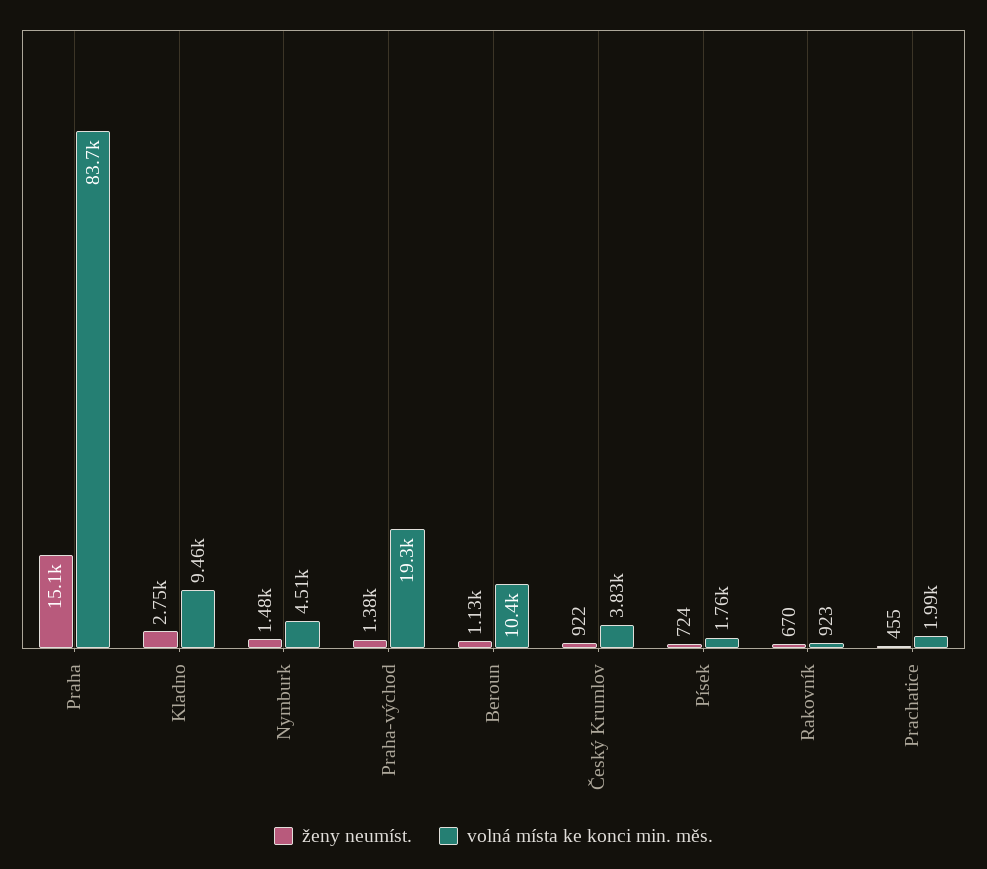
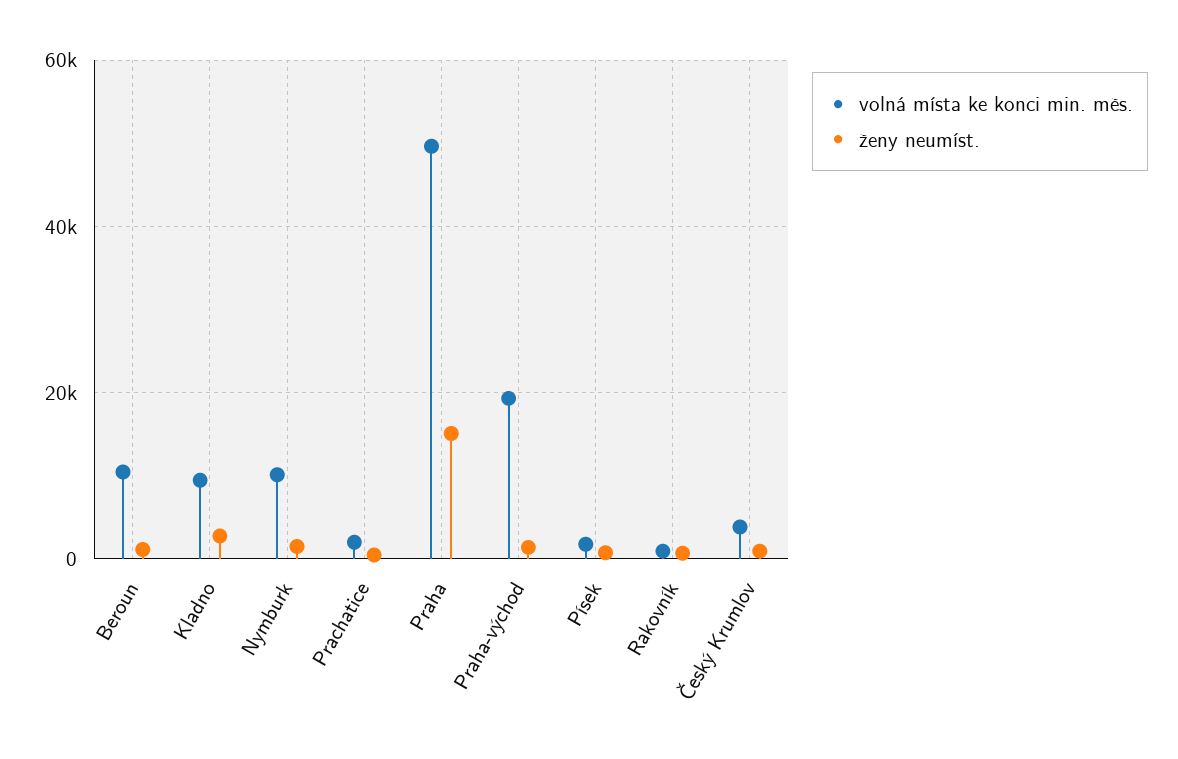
  {
    "ženy neumíst.": {
      "Praha": 15100,
      "Kladno": 2750,
      "Nymburk": 1480,
      "Praha-východ": 1380,
      "Beroun": 1130,
      "Český Krumlov": 922,
      "Písek": 724,
      "Rakovník": 670,
      "Prachatice": 455
    },
    "volná místa ke konci min. měs.": {
-     "Praha": 83700,
+     "Praha": 50000,
      "Kladno": 9460,
-     "Nymburk": 4510,
+     "Nymburk": 10000,
      "Praha-východ": 19300,
      "Beroun": 10400,
      "Český Krumlov": 3830,
      "Písek": 1760,
      "Rakovník": 923,
      "Prachatice": 1990
    }
  }

